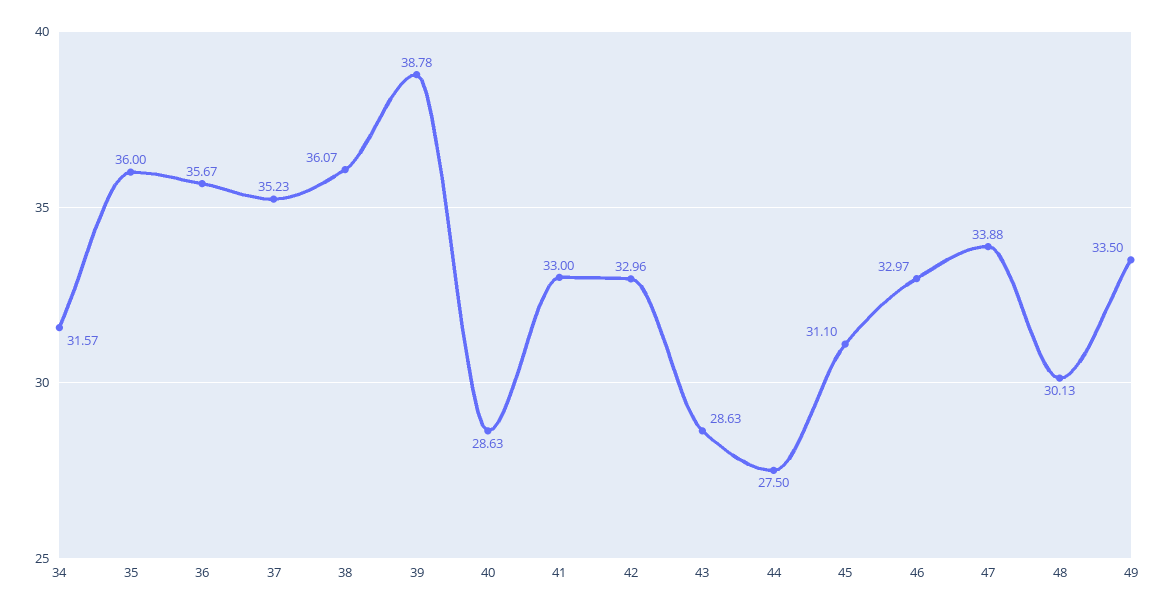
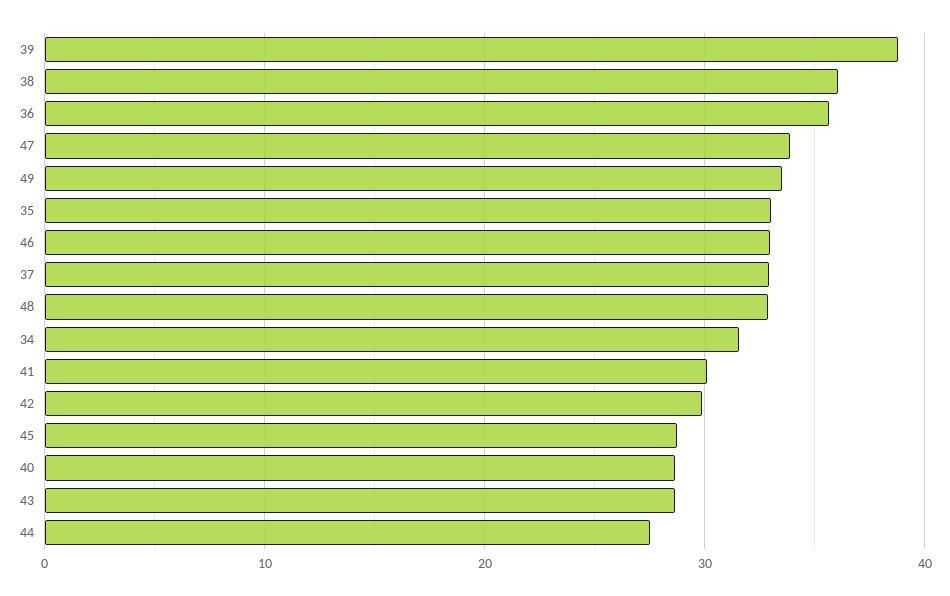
  {
    "34": 31.57,
-   "35": 36,
+   "35": 33,
    "36": 35.67,
-   "37": 35.23,
+   "37": 33,
    "38": 36.07,
    "39": 38.78,
    "40": 28.63,
-   "41": 33,
+   "41": 30,
-   "42": 32.96,
+   "42": 30,
    "43": 28.63,
    "44": 27.5,
-   "45": 31.1,
+   "45": 29,
    "46": 32.97,
    "47": 33.88,
-   "48": 30.13,
+   "48": 33,
    "49": 33.5
  }

